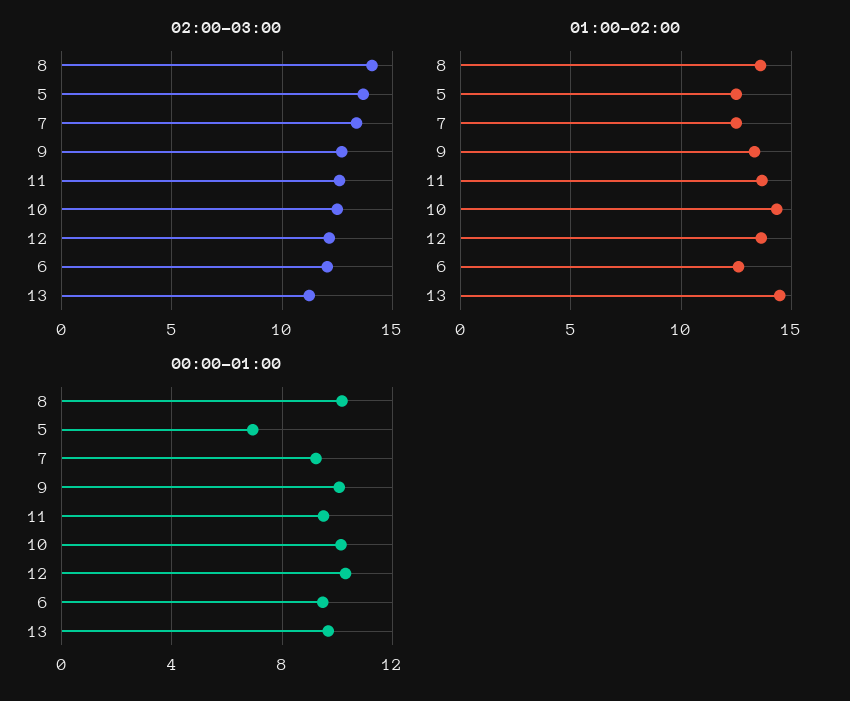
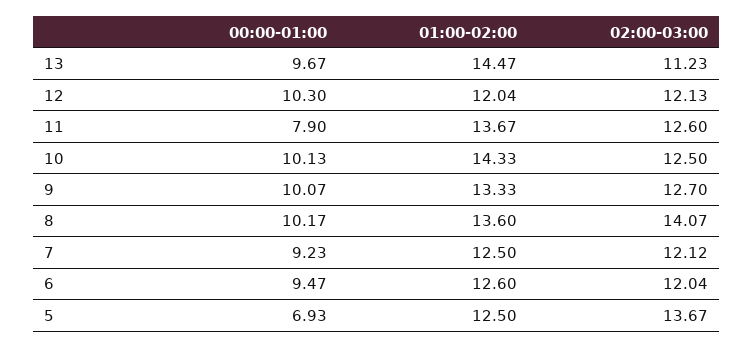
  {
    "02:00-03:00": {
      "8": 14.07,
      "5": 13.67,
-     "7": 13.5,
+     "7": 12.12,
      "9": 12.7,
      "11": 12.6,
      "10": 12.5,
      "12": 12.13,
      "6": 12.04,
      "13": 11.23
    },
    "01:00-02:00": {
      "8": 13.6,
      "5": 12.5,
      "7": 12.5,
      "9": 13.33,
      "11": 13.67,
      "10": 14.33,
-     "12": 13.5,
+     "12": 12.04,
      "6": 12.6,
      "13": 14.47
    },
    "00:00-01:00": {
      "8": 10.17,
      "5": 6.93,
      "7": 9.23,
      "9": 10.07,
-     "11": 9.5,
+     "11": 7.9,
      "10": 10.13,
      "12": 10.3,
      "6": 9.47,
      "13": 9.67
    }
  }

